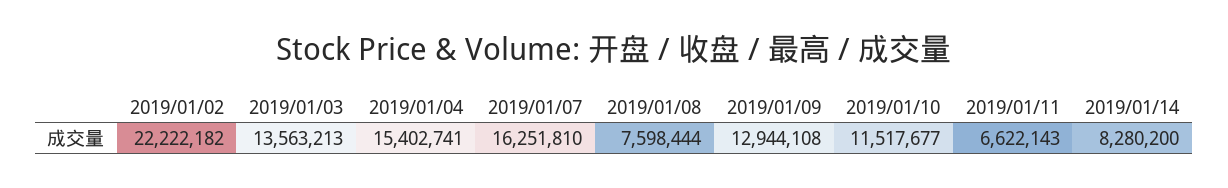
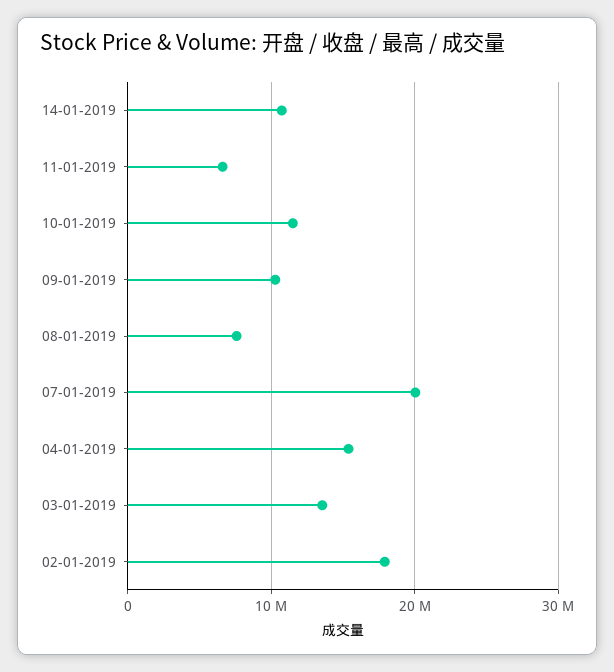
  {
-   "2019/01/02": 22222182,
+   "2019/01/02": 18000000,
    "2019/01/03": 13563213,
    "2019/01/04": 15402741,
-   "2019/01/07": 16251810,
+   "2019/01/07": 20000000,
    "2019/01/08": 7598444,
-   "2019/01/09": 12944108,
+   "2019/01/09": 10000000,
    "2019/01/10": 11517677,
    "2019/01/11": 6622143,
-   "2019/01/14": 8280200
+   "2019/01/14": 11000000
  }

